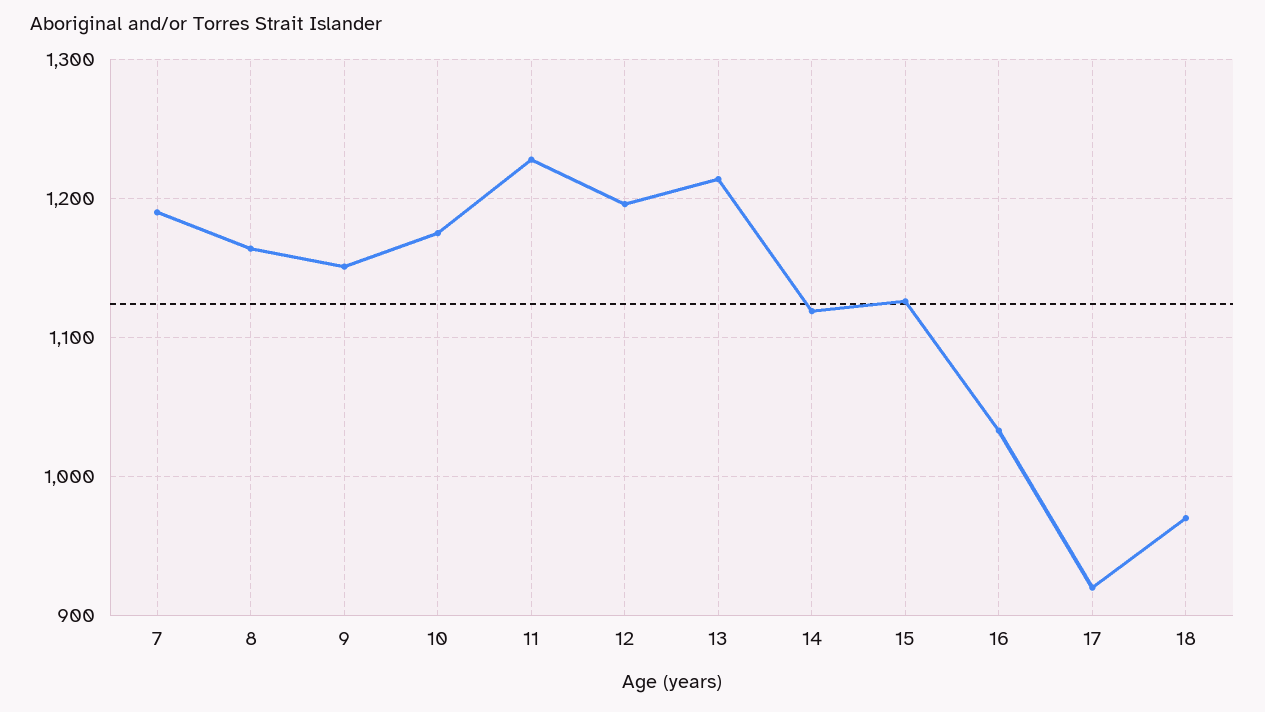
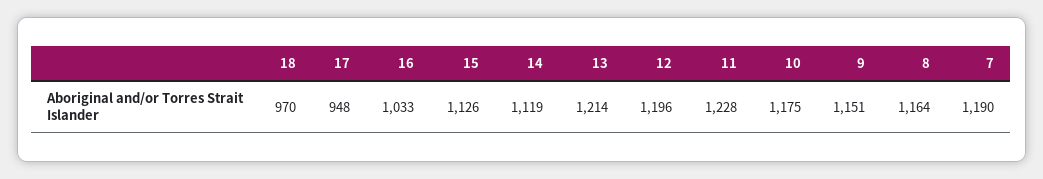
  {
    "7": 1190,
    "8": 1164,
    "9": 1151,
    "10": 1175,
    "11": 1228,
    "12": 1196,
    "13": 1214,
    "14": 1119,
    "15": 1126,
    "16": 1033,
-   "17": 920,
+   "17": 948,
    "18": 970
  }

